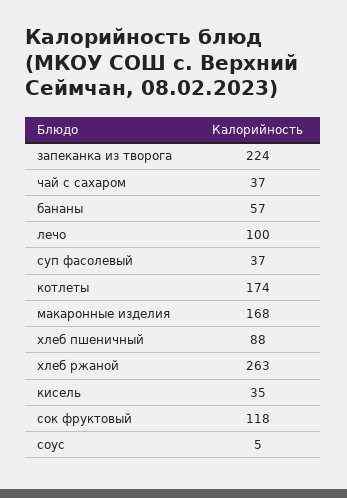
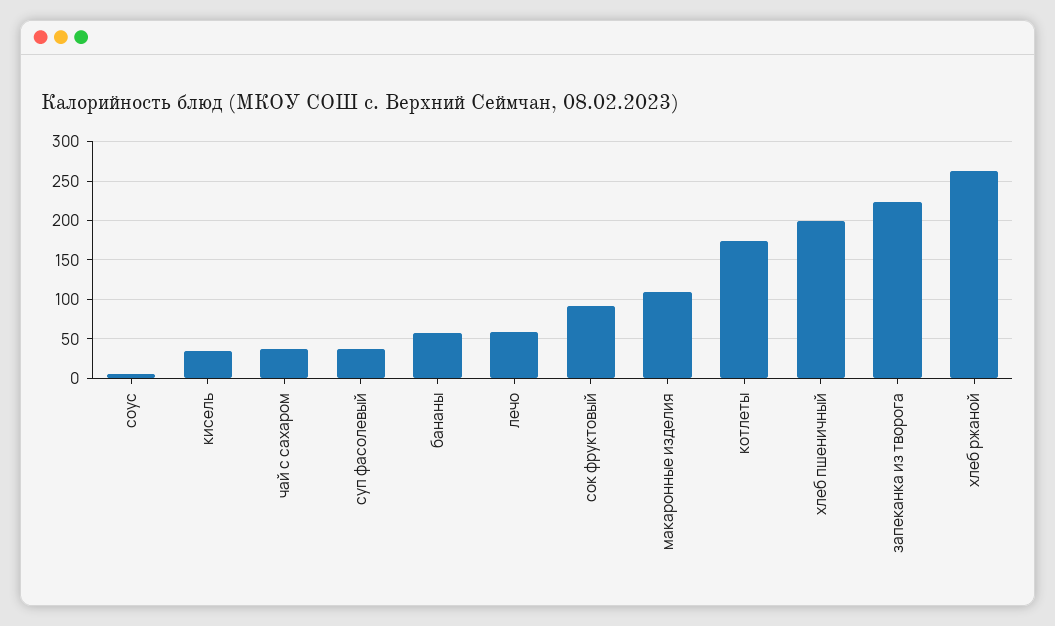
  {
    "запеканка из творога": 224,
    "чай с сахаром": 37,
    "бананы": 57,
-   "лечо": 100,
+   "лечо": 60,
    "суп фасолевый": 37,
    "котлеты": 174,
-   "макаронные изделия": 168,
+   "макаронные изделия": 110,
-   "хлеб пшеничный": 88,
+   "хлеб пшеничный": 200,
    "хлеб ржаной": 263,
    "кисель": 35,
-   "сок фруктовый": 118,
+   "сок фруктовый": 90,
    "соус": 5
  }

